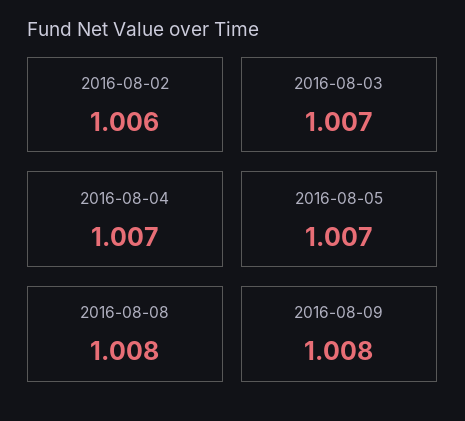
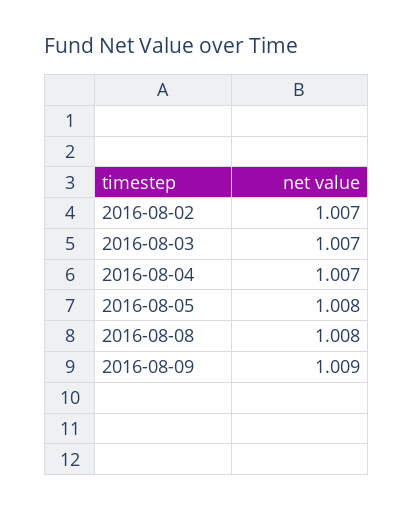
  {
-   "2016-08-02": 1.006,
+   "2016-08-02": 1.007,
    "2016-08-03": 1.007,
    "2016-08-04": 1.007,
-   "2016-08-05": 1.007,
+   "2016-08-05": 1.008,
    "2016-08-08": 1.008,
-   "2016-08-09": 1.008
+   "2016-08-09": 1.009
  }

